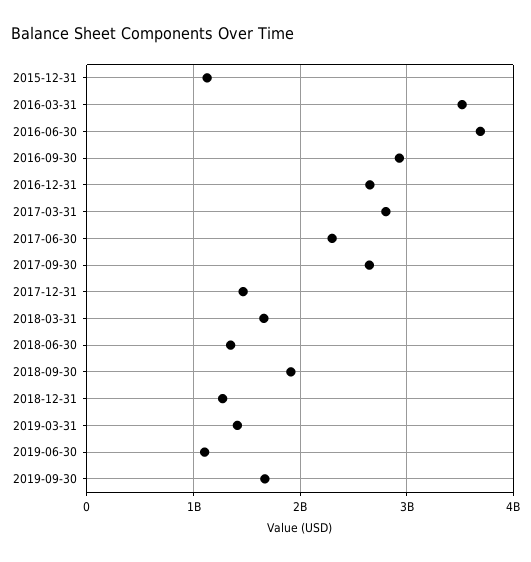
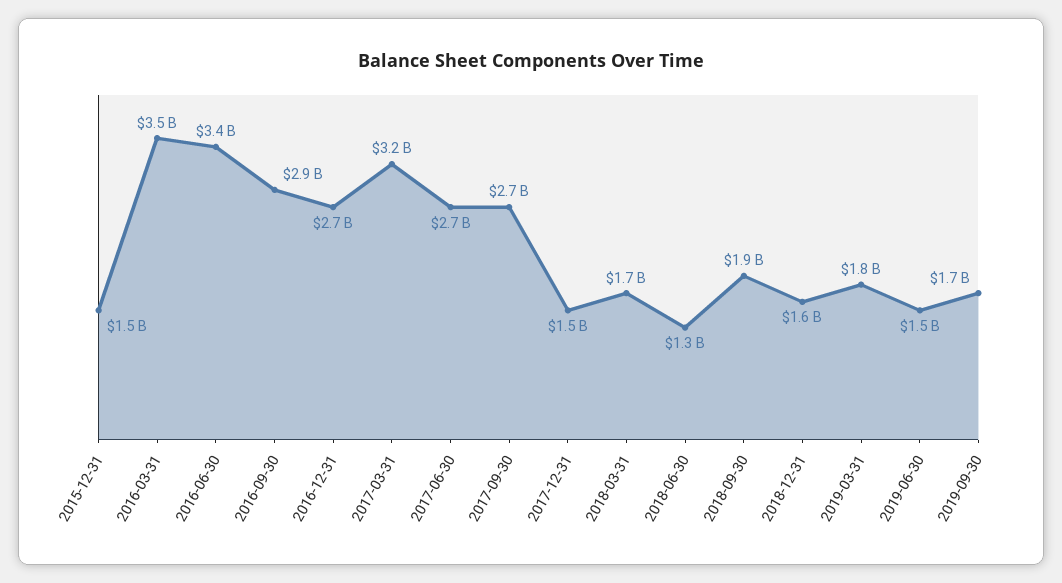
  {
-   "2015-12-31": 1100000000,
+   "2015-12-31": 1500000000,
    "2016-03-31": 3500000000,
-   "2016-06-30": 3700000000,
+   "2016-06-30": 3400000000,
    "2016-09-30": 2900000000,
    "2016-12-31": 2700000000,
-   "2017-03-31": 2800000000,
+   "2017-03-31": 3200000000,
-   "2017-06-30": 2300000000,
+   "2017-06-30": 2700000000,
    "2017-09-30": 2700000000,
    "2017-12-31": 1500000000,
    "2018-03-31": 1700000000,
    "2018-06-30": 1300000000,
    "2018-09-30": 1900000000,
-   "2018-12-31": 1300000000,
+   "2018-12-31": 1600000000,
-   "2019-03-31": 1400000000,
+   "2019-03-31": 1800000000,
-   "2019-06-30": 1100000000,
+   "2019-06-30": 1500000000,
    "2019-09-30": 1700000000
  }

